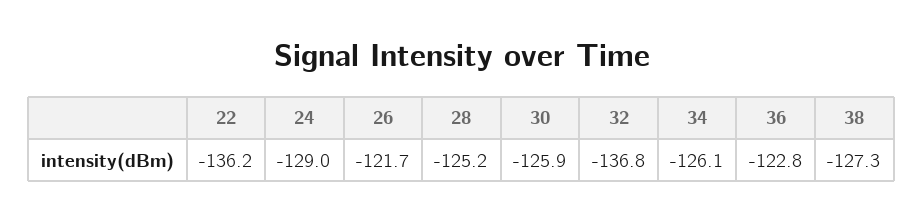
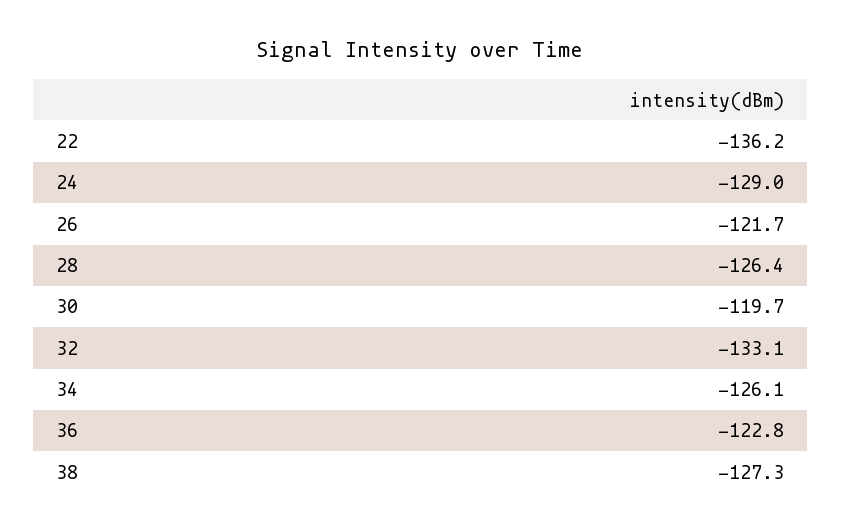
  {
    "22": -136.2,
    "24": -129,
    "26": -121.7,
-   "28": -125.2,
+   "28": -126.4,
-   "30": -125.9,
+   "30": -119.7,
-   "32": -136.8,
+   "32": -133.1,
    "34": -126.1,
    "36": -122.8,
    "38": -127.3
  }

